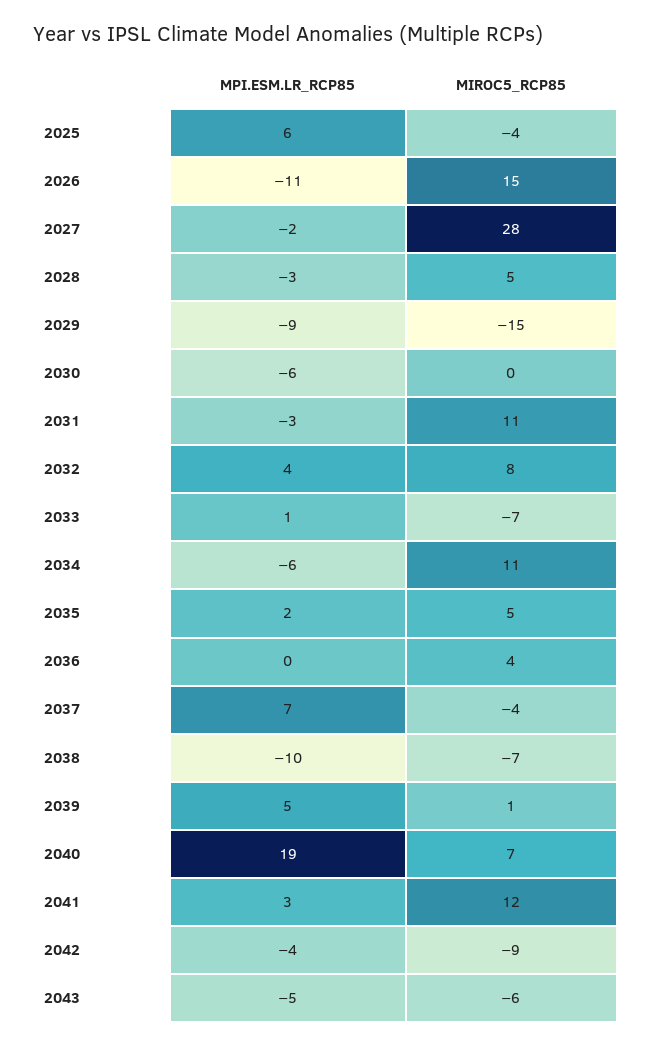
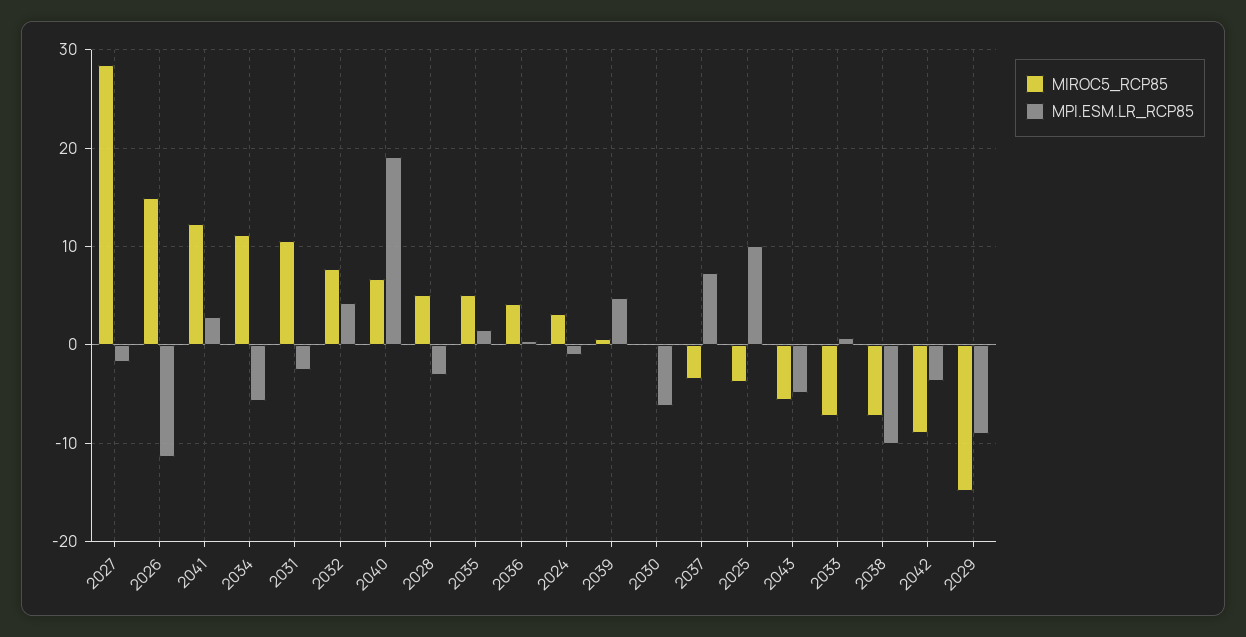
  {
    "MPI.ESM.LR_RCP85": {
-     "2025": 6,
+     "2025": 10,
      "2026": -11,
      "2027": -2,
      "2028": -3,
      "2029": -9,
      "2030": -6,
      "2031": -3,
      "2032": 4,
      "2033": 1,
      "2034": -6,
      "2035": 2,
      "2036": 0,
      "2037": 7,
      "2038": -10,
      "2039": 5,
      "2040": 19,
      "2041": 3,
      "2042": -4,
-     "2043": -5
+     "2043": -5,
+     "2024": -1
    },
    "MIROC5_RCP85": {
      "2025": -4,
      "2026": 15,
      "2027": 28,
      "2028": 5,
      "2029": -15,
      "2030": 0,
      "2031": 11,
      "2032": 8,
      "2033": -7,
      "2034": 11,
      "2035": 5,
      "2036": 4,
      "2037": -4,
      "2038": -7,
      "2039": 1,
      "2040": 7,
      "2041": 12,
      "2042": -9,
-     "2043": -6
+     "2043": -6,
+     "2024": 3
    }
  }

